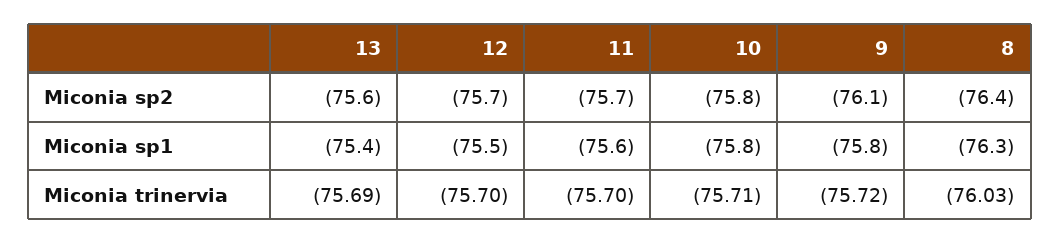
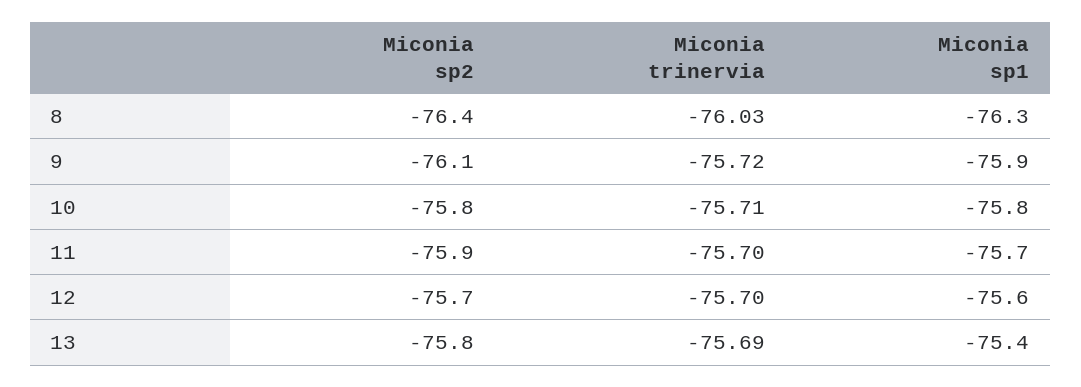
  {
    "13": {
-     "Miconia sp2": -75.6,
+     "Miconia sp2": -75.8,
      "Miconia sp1": -75.4,
      "Miconia trinervia": -75.69
    },
    "12": {
      "Miconia sp2": -75.7,
-     "Miconia sp1": -75.5,
+     "Miconia sp1": -75.6,
      "Miconia trinervia": -75.7
    },
    "11": {
-     "Miconia sp2": -75.7,
+     "Miconia sp2": -75.9,
-     "Miconia sp1": -75.6,
+     "Miconia sp1": -75.7,
      "Miconia trinervia": -75.7
    },
    "10": {
      "Miconia sp2": -75.8,
      "Miconia sp1": -75.8,
      "Miconia trinervia": -75.71
    },
    "9": {
      "Miconia sp2": -76.1,
-     "Miconia sp1": -75.8,
+     "Miconia sp1": -75.9,
      "Miconia trinervia": -75.72
    },
    "8": {
      "Miconia sp2": -76.4,
      "Miconia sp1": -76.3,
      "Miconia trinervia": -76.03
    }
  }

